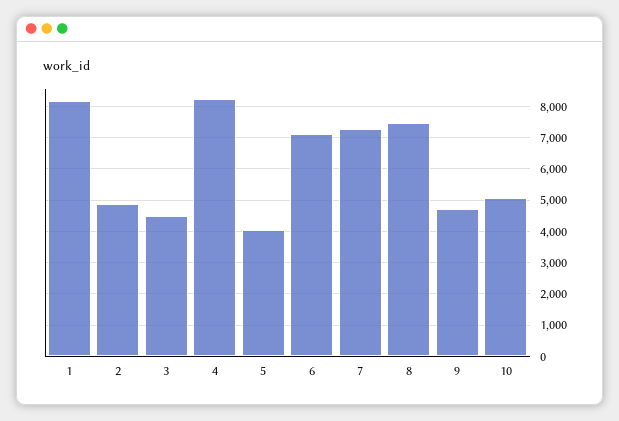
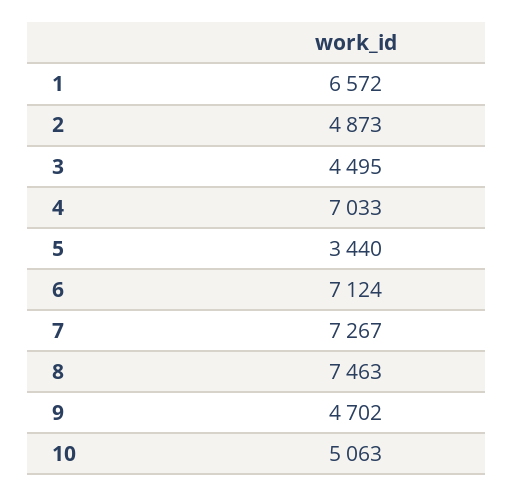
  {
-   "1": 8200,
+   "1": 6572,
    "2": 4873,
    "3": 4495,
-   "4": 8200,
+   "4": 7033,
-   "5": 4000,
+   "5": 3440,
    "6": 7124,
    "7": 7267,
    "8": 7463,
    "9": 4702,
    "10": 5063
  }

